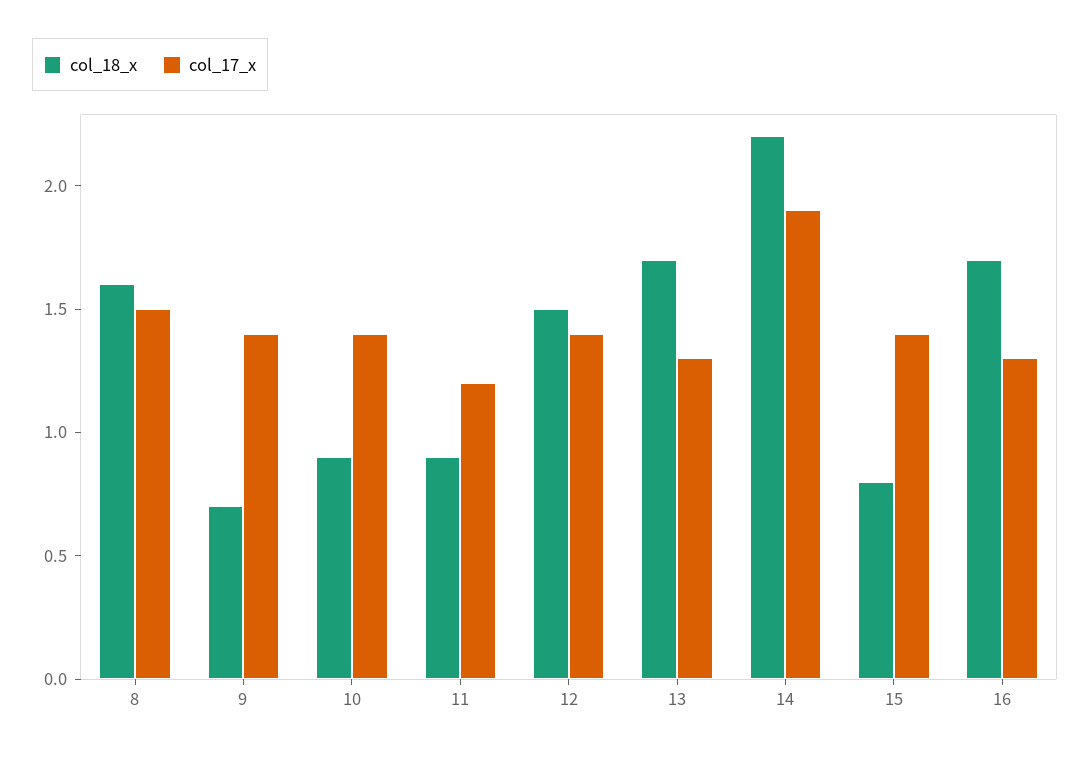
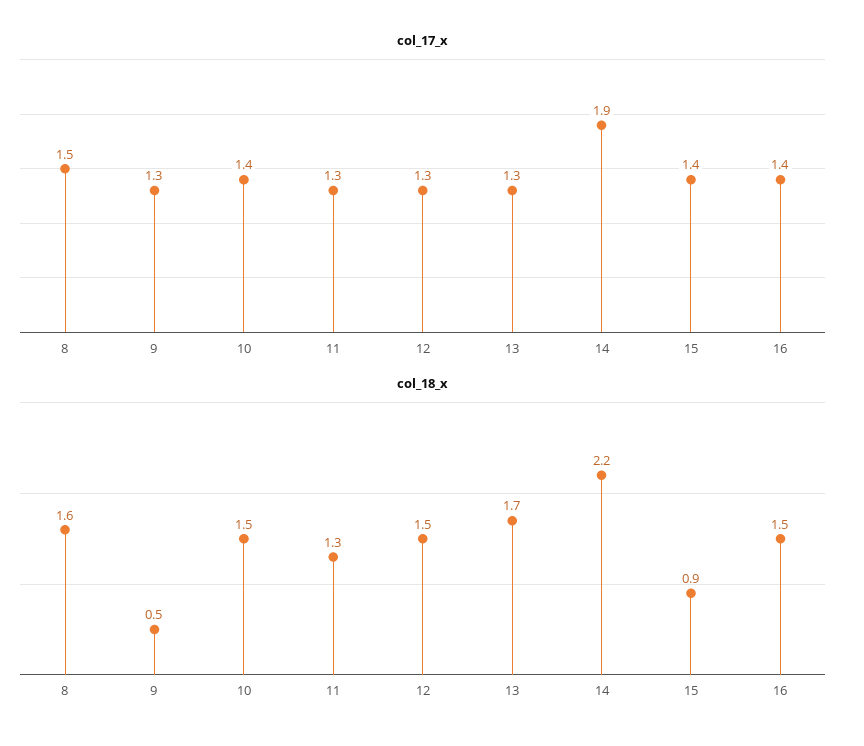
  {
    "col_18_x": {
      "8": 1.6,
-     "9": 0.7,
+     "9": 0.5,
-     "10": 0.9,
+     "10": 1.5,
-     "11": 0.9,
+     "11": 1.3,
      "12": 1.5,
      "13": 1.7,
      "14": 2.2,
-     "15": 0.8,
+     "15": 0.9,
-     "16": 1.7
+     "16": 1.5
    },
    "col_17_x": {
      "8": 1.5,
-     "9": 1.4,
+     "9": 1.3,
      "10": 1.4,
-     "11": 1.2,
+     "11": 1.3,
-     "12": 1.4,
+     "12": 1.3,
      "13": 1.3,
      "14": 1.9,
      "15": 1.4,
-     "16": 1.3
+     "16": 1.4
    }
  }

